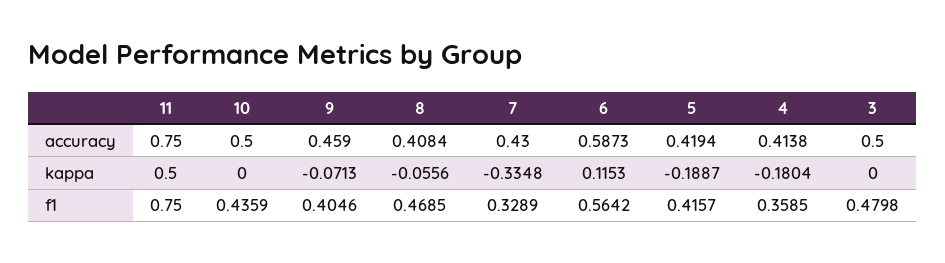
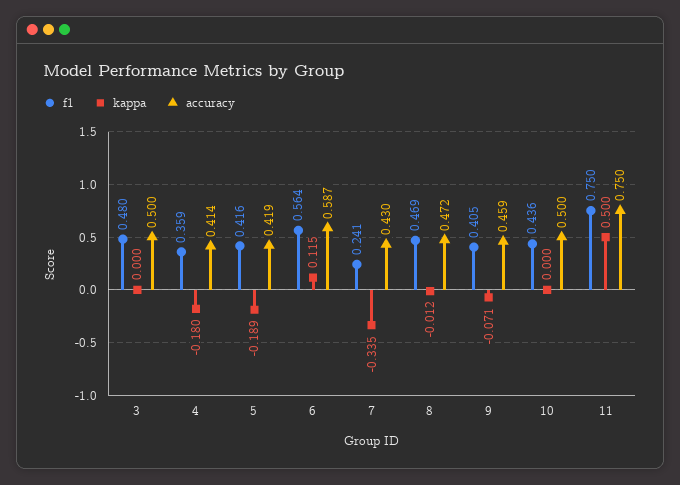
  {
    "accuracy": {
      "11": 0.75,
      "10": 0.5,
      "9": 0.459,
-     "8": 0.4084,
+     "8": 0.472,
      "7": 0.43,
      "6": 0.5873,
      "5": 0.4194,
      "4": 0.4138,
      "3": 0.5
    },
    "kappa": {
      "11": 0.5,
      "10": 0,
      "9": -0.0713,
-     "8": -0.0556,
+     "8": -0.012,
      "7": -0.3348,
      "6": 0.1153,
      "5": -0.1887,
      "4": -0.1804,
      "3": 0
    },
    "f1": {
      "11": 0.75,
      "10": 0.4359,
      "9": 0.4046,
      "8": 0.4685,
-     "7": 0.3289,
+     "7": 0.241,
      "6": 0.5642,
      "5": 0.4157,
      "4": 0.3585,
      "3": 0.4798
    }
  }

